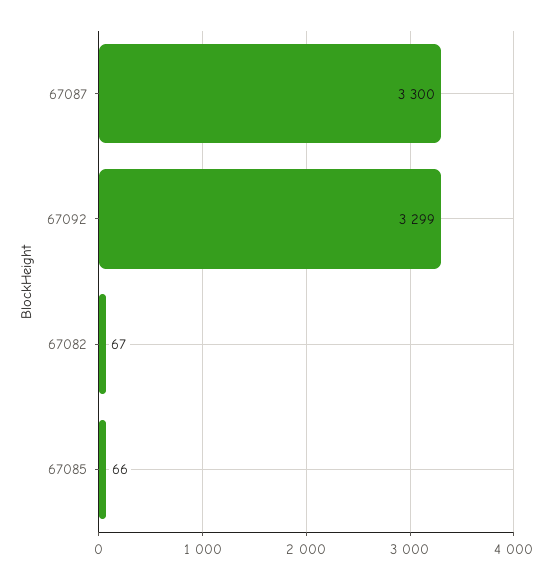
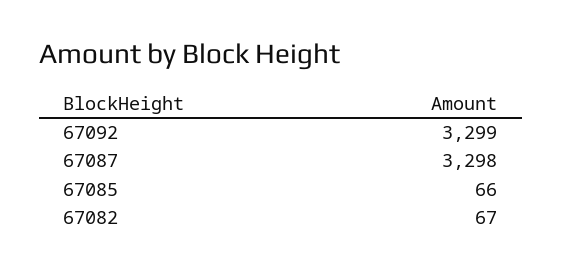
  {
-   "67087": 3300,
+   "67087": 3298,
    "67092": 3299,
    "67082": 67,
    "67085": 66
  }

